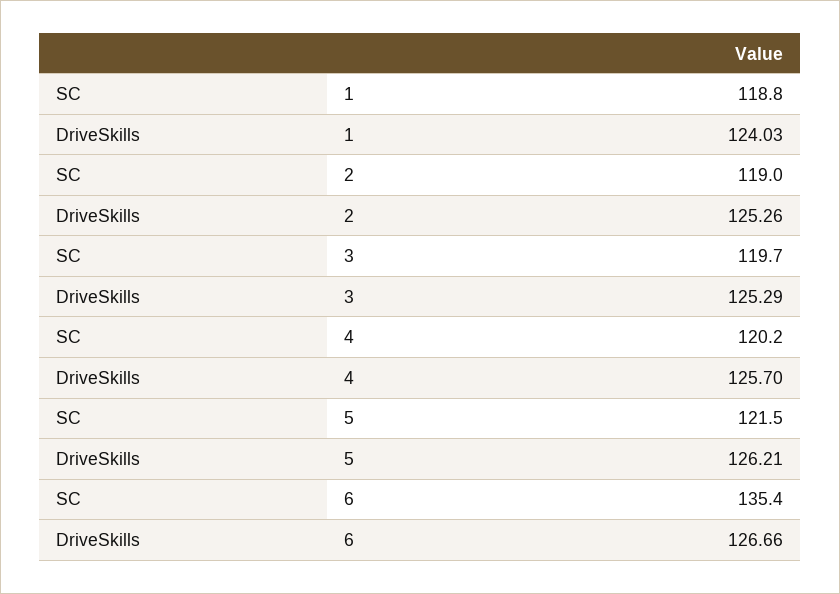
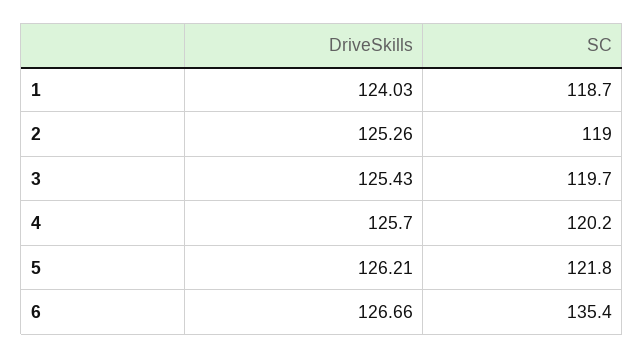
  {
    "SC": {
-     "1": 118.8,
+     "1": 118.7,
      "2": 119,
      "3": 119.7,
      "4": 120.2,
-     "5": 121.5,
+     "5": 121.8,
      "6": 135.4
    },
    "DriveSkills": {
      "1": 124.03,
      "2": 125.26,
-     "3": 125.29,
+     "3": 125.43,
      "4": 125.7,
      "5": 126.21,
      "6": 126.66
    }
  }

